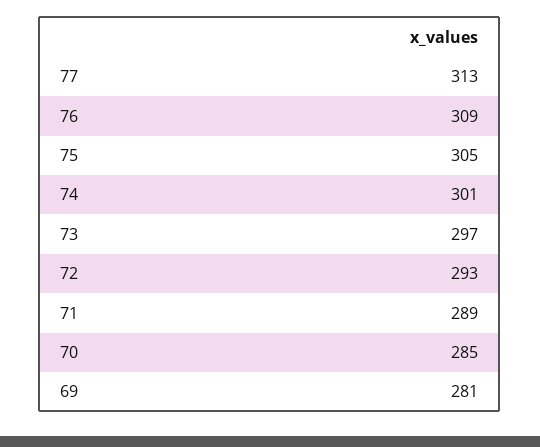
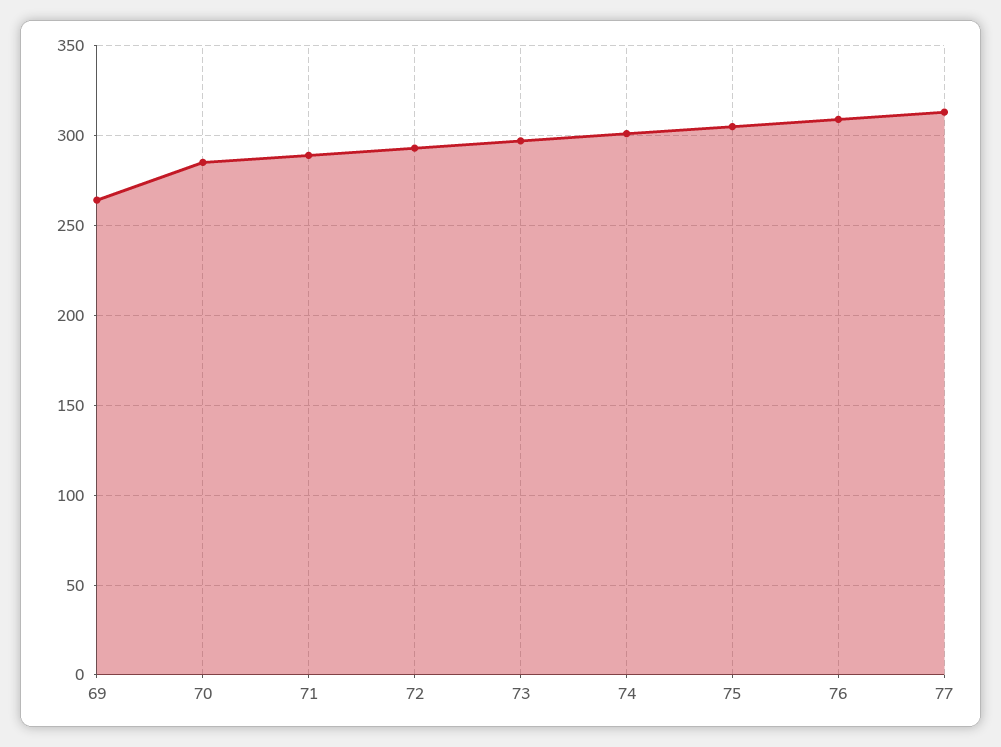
  {
    "77": 313,
    "76": 309,
    "75": 305,
    "74": 301,
    "73": 297,
    "72": 293,
    "71": 289,
    "70": 285,
-   "69": 281
+   "69": 265
  }

